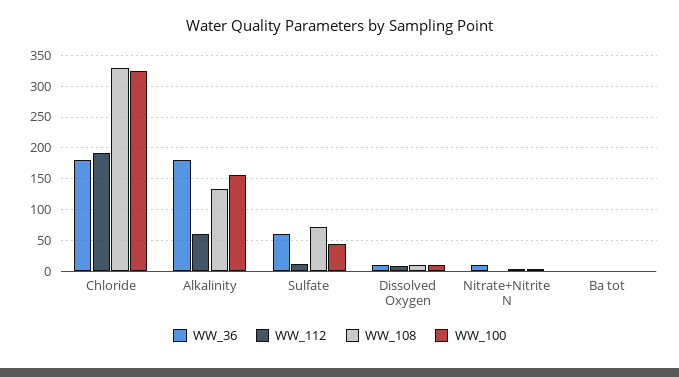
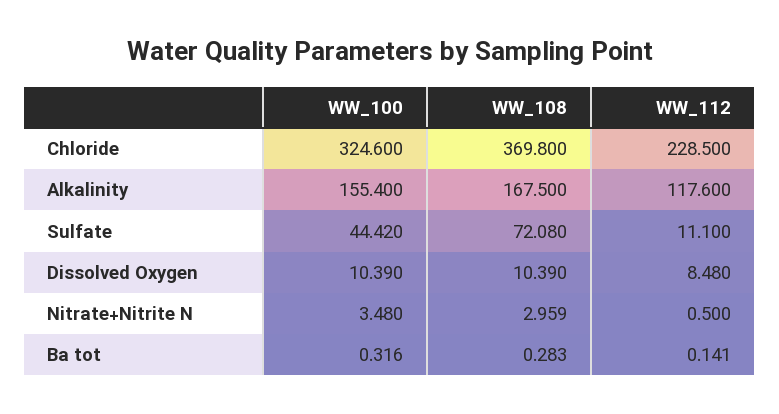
  {
-   "WW_36": {
-     "Chloride": 180,
-     "Alkalinity": 180,
-     "Sulfate": 60,
-     "Dissolved Oxygen": 10,
-     "Nitrate+Nitrite N": 10,
-     "Ba tot": 0
-   },
    "WW_112": {
-     "Chloride": 190,
+     "Chloride": 228.5,
-     "Alkalinity": 60,
+     "Alkalinity": 117.6,
      "Sulfate": 11.1,
      "Dissolved Oxygen": 8.48,
      "Nitrate+Nitrite N": 0.5,
      "Ba tot": 0.141
    },
    "WW_108": {
-     "Chloride": 330,
+     "Chloride": 369.8,
-     "Alkalinity": 130,
+     "Alkalinity": 167.5,
      "Sulfate": 72.08,
      "Dissolved Oxygen": 10.39,
      "Nitrate+Nitrite N": 2.959,
      "Ba tot": 0.283
    },
    "WW_100": {
      "Chloride": 324.6,
      "Alkalinity": 155.4,
      "Sulfate": 44.42,
      "Dissolved Oxygen": 10.39,
      "Nitrate+Nitrite N": 3.48,
      "Ba tot": 0.316
    }
  }

